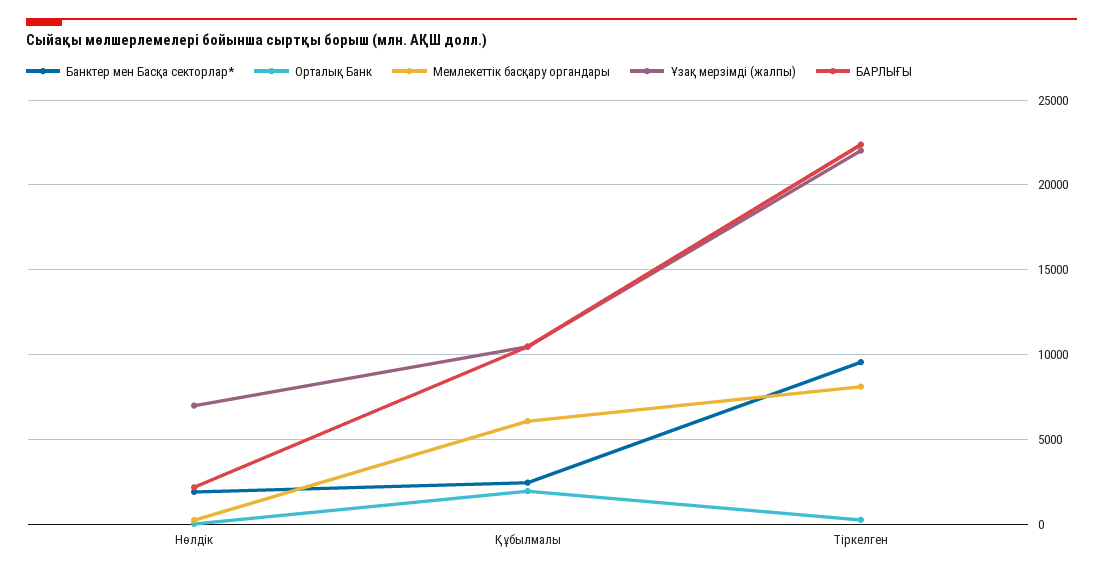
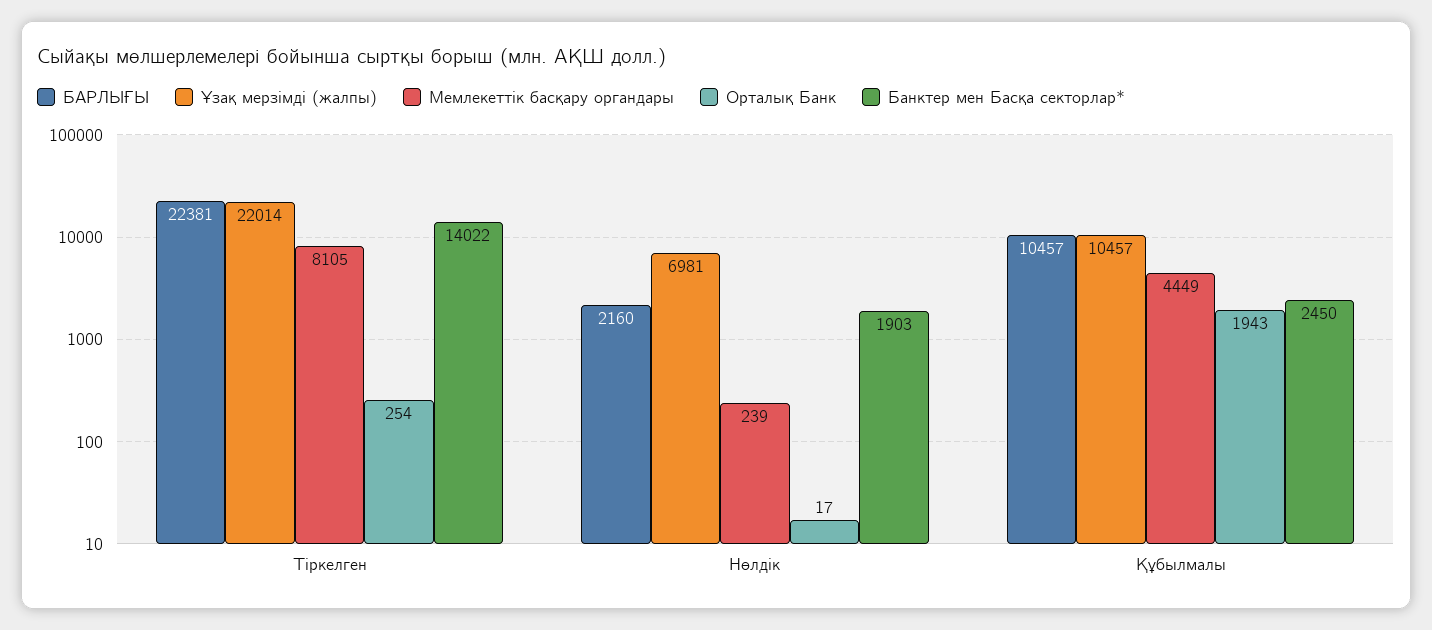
  {
    "Банктер мен Басқа секторлар*": {
      "Нөлдік": 1903,
      "Құбылмалы": 2450,
-     "Тіркелген": 9500
+     "Тіркелген": 14022
    },
    "Орталық Банк": {
      "Нөлдік": 17,
      "Құбылмалы": 1943,
      "Тіркелген": 254
    },
    "Мемлекеттік басқару органдары": {
      "Нөлдік": 239,
-     "Құбылмалы": 6000,
+     "Құбылмалы": 4449,
      "Тіркелген": 8105
    },
    "Ұзақ мерзімді (жалпы)": {
      "Нөлдік": 6981,
      "Құбылмалы": 10457,
      "Тіркелген": 22014
    },
    "БАРЛЫҒЫ": {
      "Нөлдік": 2160,
      "Құбылмалы": 10457,
      "Тіркелген": 22381
    }
  }

